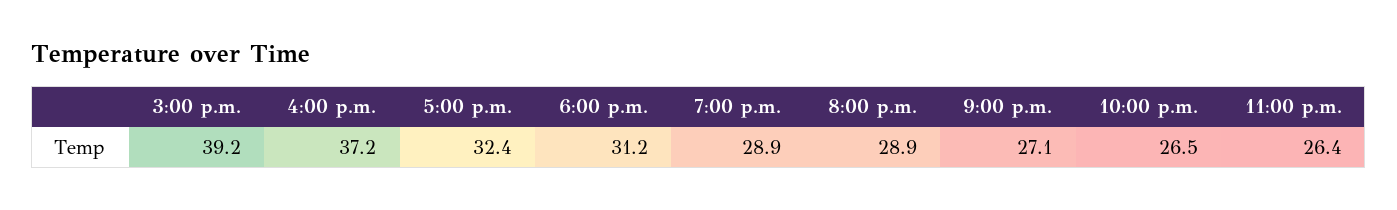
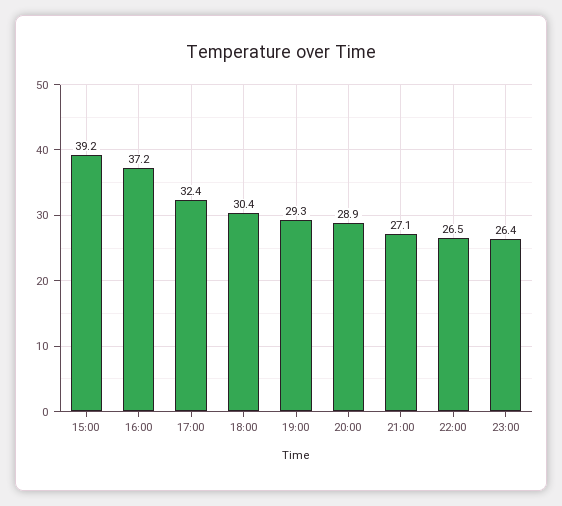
  {
    "3:00 p.m.": 39.2,
    "4:00 p.m.": 37.2,
    "5:00 p.m.": 32.4,
-   "6:00 p.m.": 31.2,
+   "6:00 p.m.": 30.4,
-   "7:00 p.m.": 28.9,
+   "7:00 p.m.": 29.3,
    "8:00 p.m.": 28.9,
    "9:00 p.m.": 27.1,
    "10:00 p.m.": 26.5,
    "11:00 p.m.": 26.4
  }

